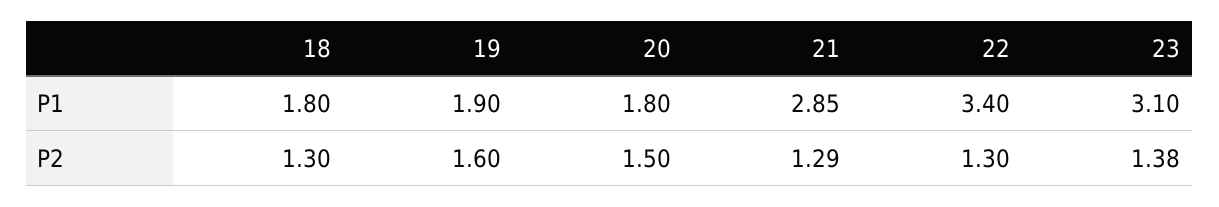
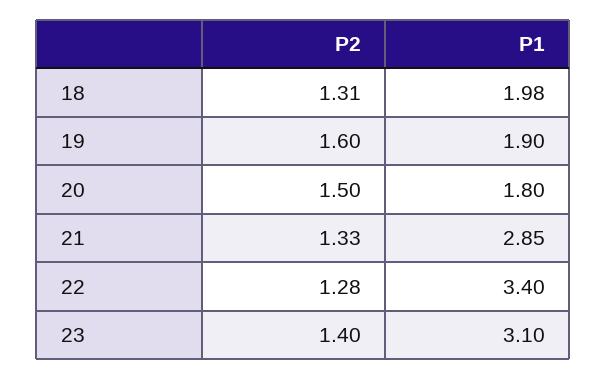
  {
    "18": {
-     "P1": 1.8,
+     "P1": 1.98,
-     "P2": 1.3
+     "P2": 1.31
    },
    "19": {
      "P1": 1.9,
      "P2": 1.6
    },
    "20": {
      "P1": 1.8,
      "P2": 1.5
    },
    "21": {
      "P1": 2.85,
-     "P2": 1.29
+     "P2": 1.33
    },
    "22": {
      "P1": 3.4,
-     "P2": 1.3
+     "P2": 1.28
    },
    "23": {
      "P1": 3.1,
-     "P2": 1.38
+     "P2": 1.4
    }
  }

